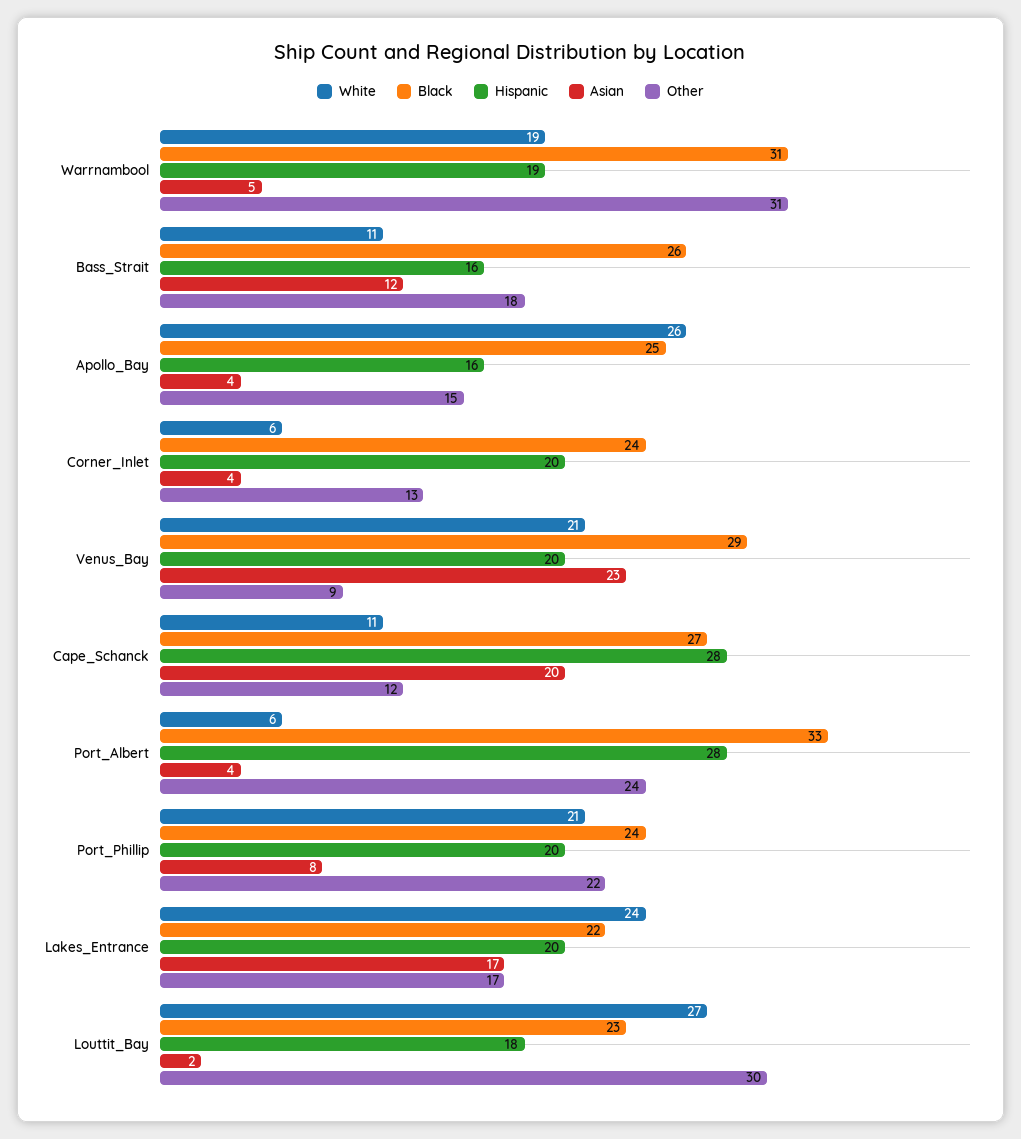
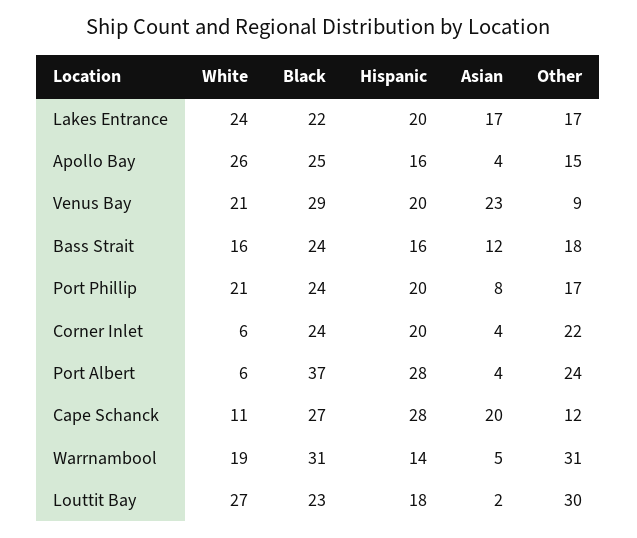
  {
    "White": {
      "Warrnambool": 19,
-     "Bass_Strait": 11,
+     "Bass_Strait": 16,
      "Apollo_Bay": 26,
      "Corner_Inlet": 6,
      "Venus_Bay": 21,
      "Cape_Schanck": 11,
      "Port_Albert": 6,
      "Port_Phillip": 21,
      "Lakes_Entrance": 24,
      "Louttit_Bay": 27
    },
    "Black": {
      "Warrnambool": 31,
-     "Bass_Strait": 26,
+     "Bass_Strait": 24,
      "Apollo_Bay": 25,
      "Corner_Inlet": 24,
      "Venus_Bay": 29,
      "Cape_Schanck": 27,
-     "Port_Albert": 33,
+     "Port_Albert": 37,
      "Port_Phillip": 24,
      "Lakes_Entrance": 22,
      "Louttit_Bay": 23
    },
    "Hispanic": {
-     "Warrnambool": 19,
+     "Warrnambool": 14,
      "Bass_Strait": 16,
      "Apollo_Bay": 16,
      "Corner_Inlet": 20,
      "Venus_Bay": 20,
      "Cape_Schanck": 28,
      "Port_Albert": 28,
      "Port_Phillip": 20,
      "Lakes_Entrance": 20,
      "Louttit_Bay": 18
    },
    "Asian": {
      "Warrnambool": 5,
      "Bass_Strait": 12,
      "Apollo_Bay": 4,
      "Corner_Inlet": 4,
      "Venus_Bay": 23,
      "Cape_Schanck": 20,
      "Port_Albert": 4,
      "Port_Phillip": 8,
      "Lakes_Entrance": 17,
      "Louttit_Bay": 2
    },
    "Other": {
      "Warrnambool": 31,
      "Bass_Strait": 18,
      "Apollo_Bay": 15,
-     "Corner_Inlet": 13,
+     "Corner_Inlet": 22,
      "Venus_Bay": 9,
      "Cape_Schanck": 12,
      "Port_Albert": 24,
-     "Port_Phillip": 22,
+     "Port_Phillip": 17,
      "Lakes_Entrance": 17,
      "Louttit_Bay": 30
    }
  }

